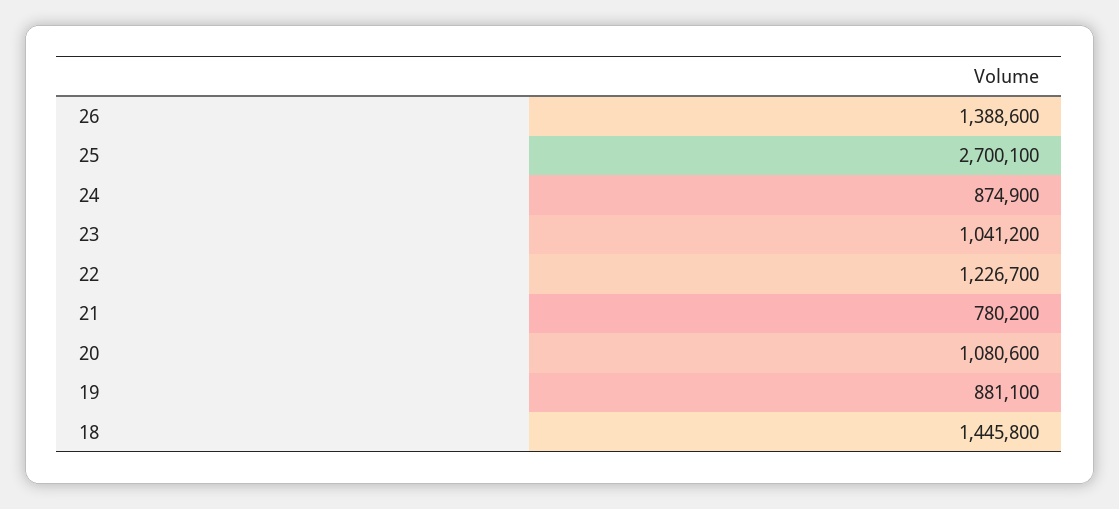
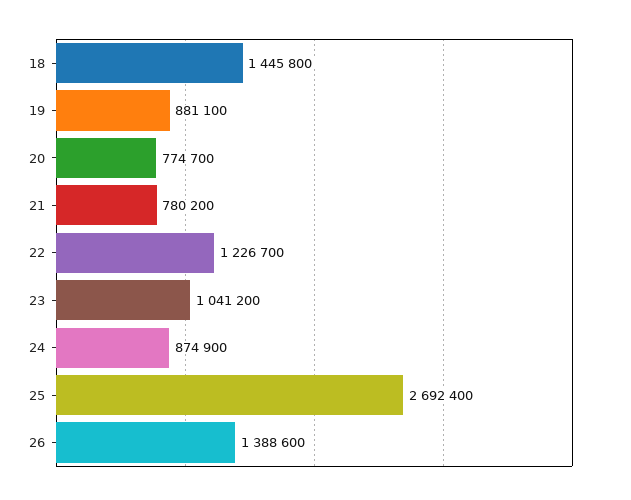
  {
    "26": 1388600,
-   "25": 2700100,
+   "25": 2692400,
    "24": 874900,
    "23": 1041200,
    "22": 1226700,
    "21": 780200,
-   "20": 1080600,
+   "20": 774700,
    "19": 881100,
    "18": 1445800
  }

